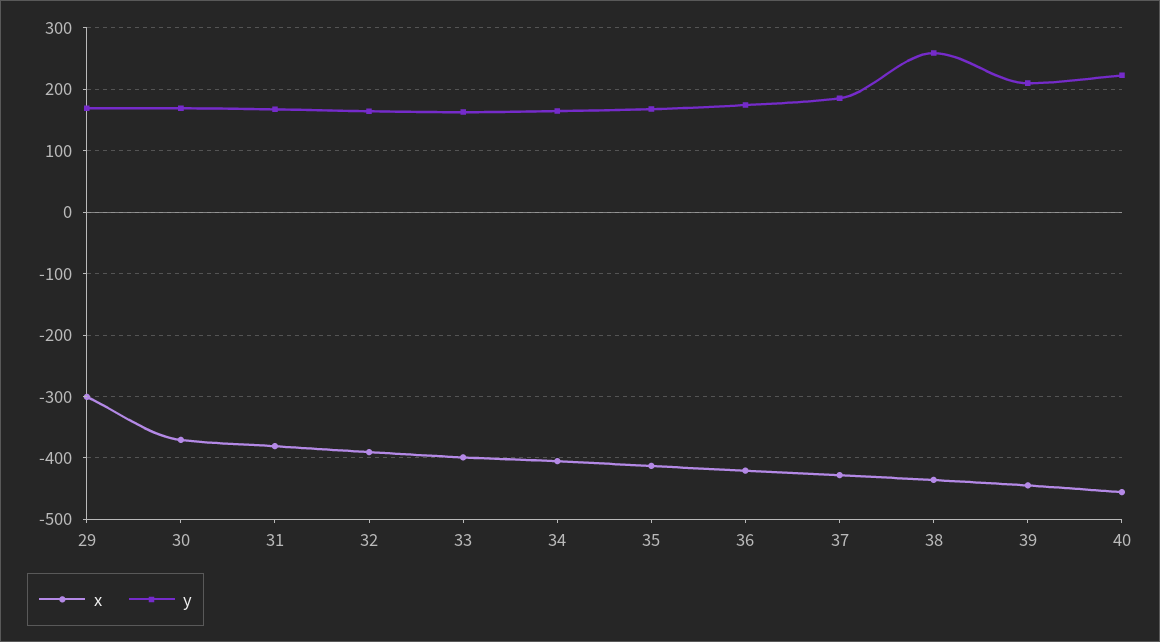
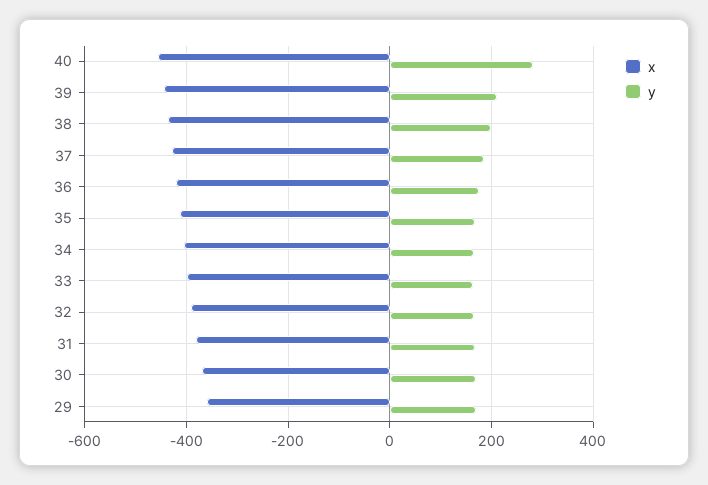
  {
    "x": {
-     "29": -300,
+     "29": -360,
      "30": -370,
      "31": -380,
      "32": -390,
      "33": -400,
      "34": -410,
      "35": -410,
      "36": -420,
      "37": -430,
      "38": -440,
      "39": -440,
      "40": -460
    },
    "y": {
      "29": 170,
      "30": 170,
      "31": 170,
      "32": 160,
      "33": 160,
      "34": 160,
      "35": 170,
      "36": 170,
      "37": 190,
-     "38": 260,
+     "38": 200,
      "39": 210,
-     "40": 220
+     "40": 280
    }
  }

